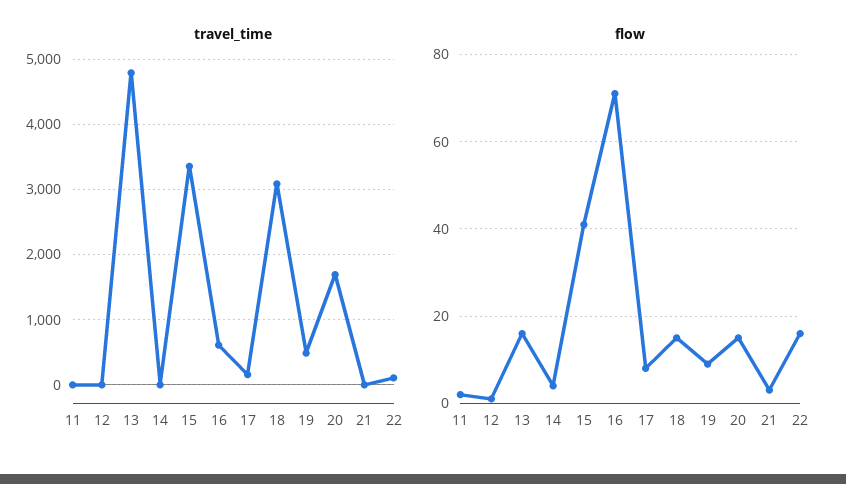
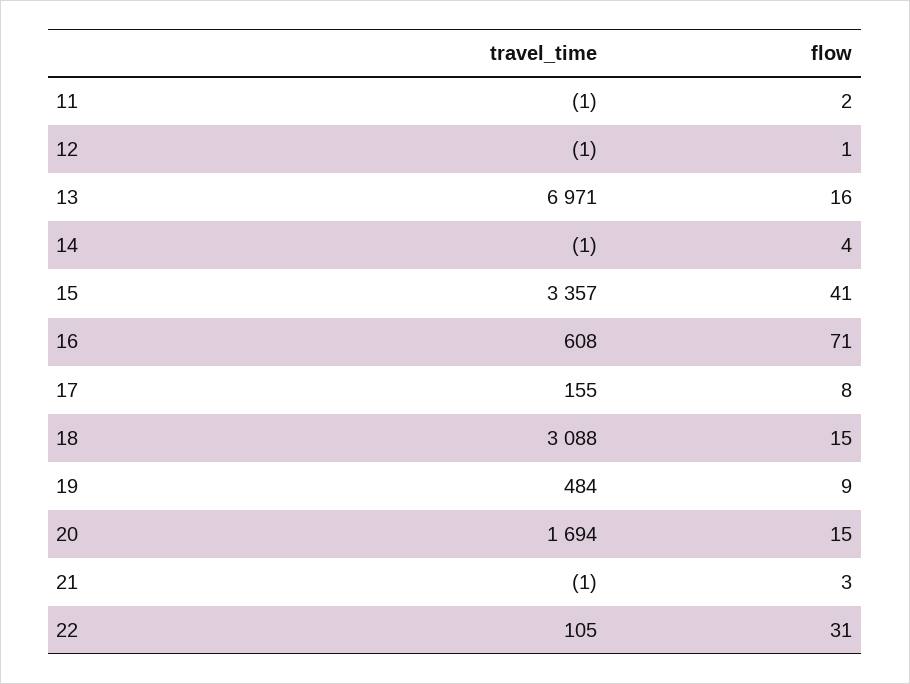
  {
    "travel_time": {
      "11": -1,
      "12": -1,
-     "13": 4800,
+     "13": 6971,
      "14": -1,
      "15": 3357,
      "16": 608,
      "17": 155,
      "18": 3088,
      "19": 484,
      "20": 1694,
      "21": -1,
      "22": 105
    },
    "flow": {
      "11": 2,
      "12": 1,
      "13": 16,
      "14": 4,
      "15": 41,
      "16": 71,
      "17": 8,
      "18": 15,
      "19": 9,
      "20": 15,
      "21": 3,
-     "22": 15
+     "22": 31
    }
  }

